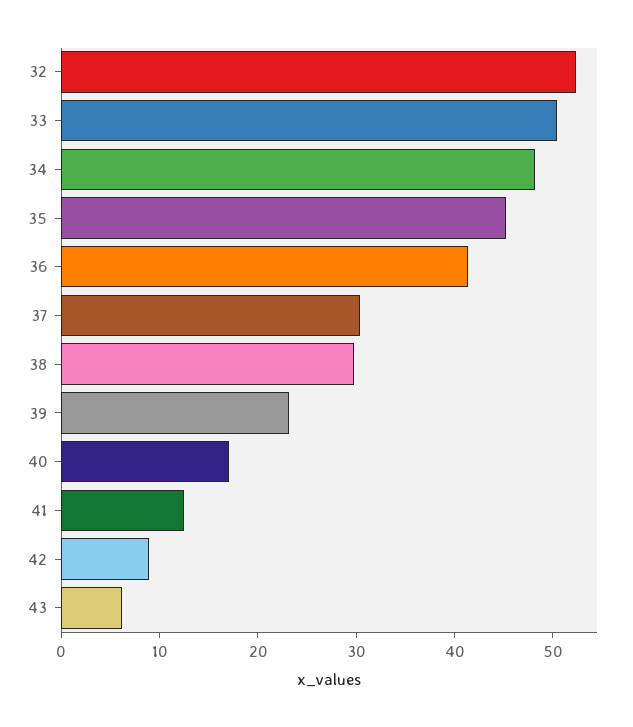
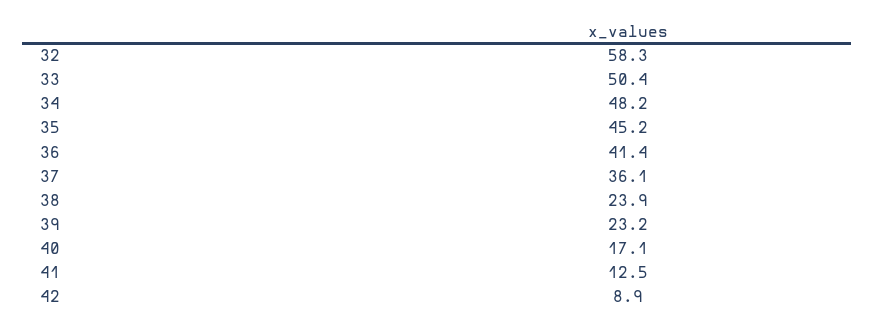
  {
-   "32": 52,
+   "32": 58.3,
    "33": 50.4,
    "34": 48.2,
    "35": 45.2,
    "36": 41.4,
-   "37": 30,
+   "37": 36.1,
-   "38": 30,
+   "38": 23.9,
    "39": 23.2,
    "40": 17.1,
    "41": 12.5,
-   "42": 8.9,
+   "42": 8.9
-   "43": 6
  }

